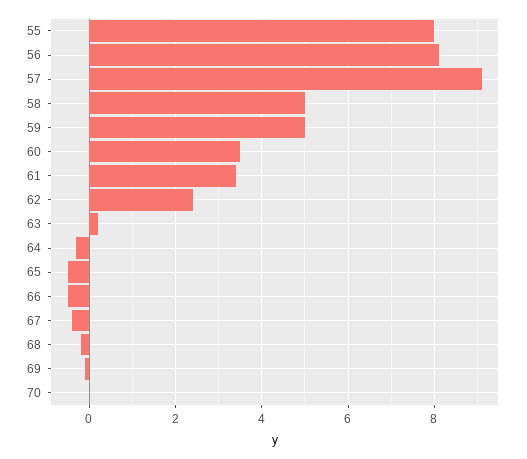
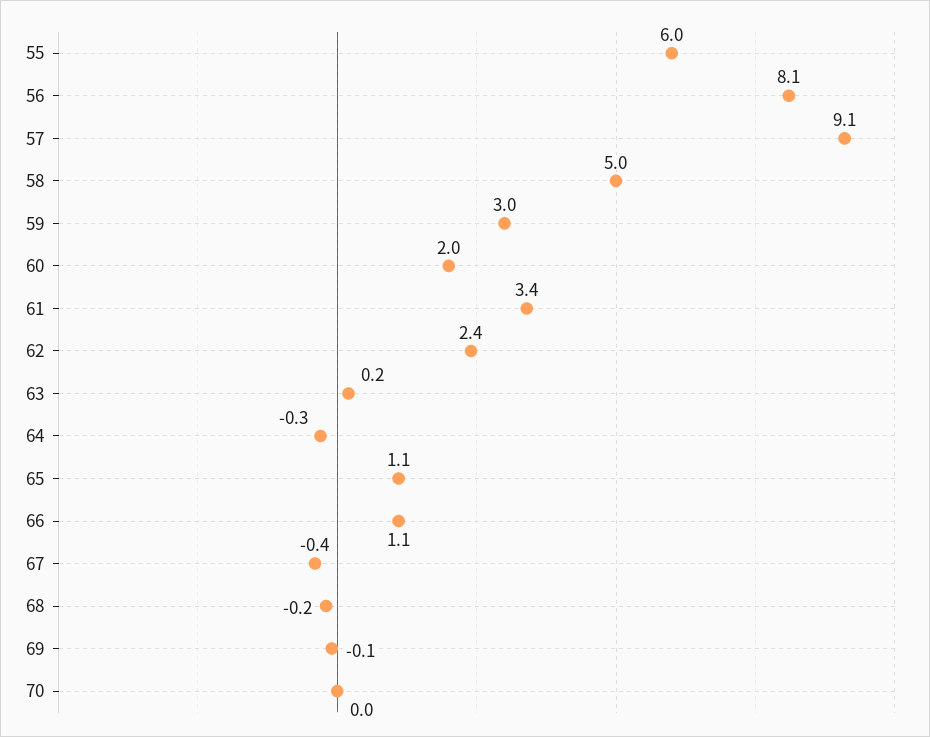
  {
-   "55": 8,
+   "55": 6,
    "56": 8.1,
    "57": 9.1,
    "58": 5,
-   "59": 5,
+   "59": 3,
-   "60": 3.5,
+   "60": 2,
    "61": 3.4,
    "62": 2.4,
    "63": 0.2,
    "64": -0.3,
-   "65": -0.5,
+   "65": 1.1,
-   "66": -0.5,
+   "66": 1.1,
    "67": -0.4,
    "68": -0.2,
    "69": -0.1,
    "70": 0
  }

